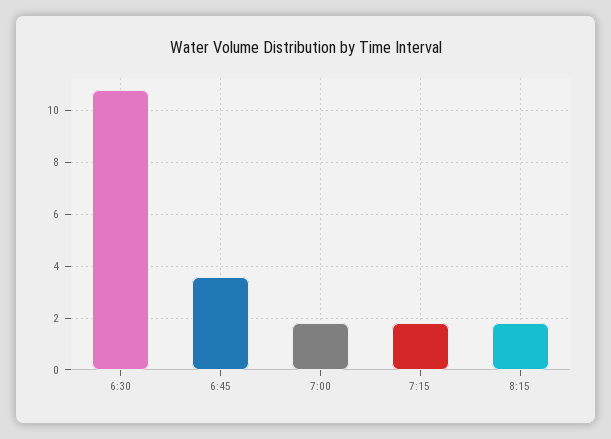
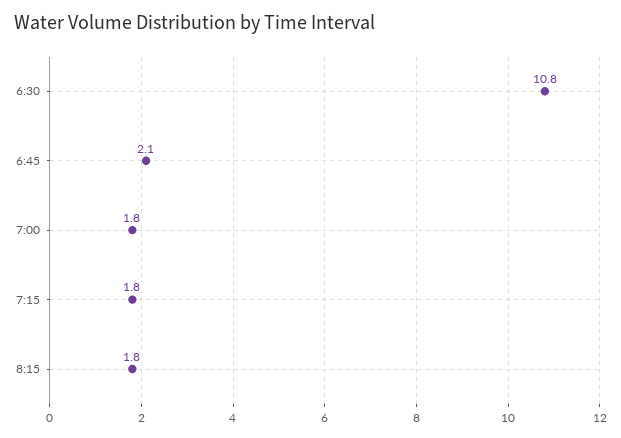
  {
    "6:30": 10.8,
-   "6:45": 3.5,
+   "6:45": 2.1,
    "7:00": 1.8,
    "7:15": 1.8,
    "8:15": 1.8
  }

